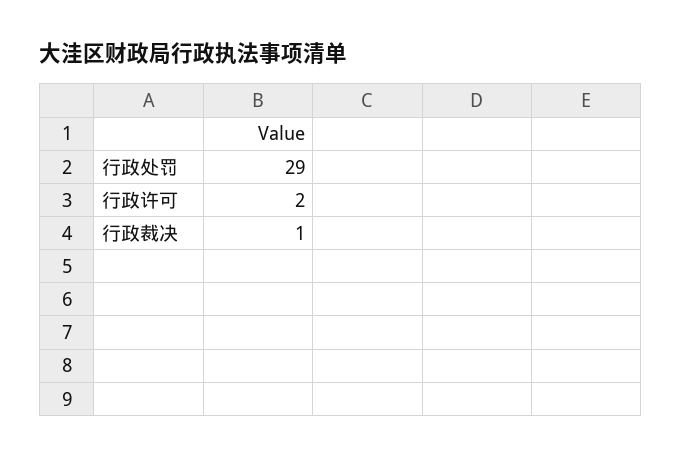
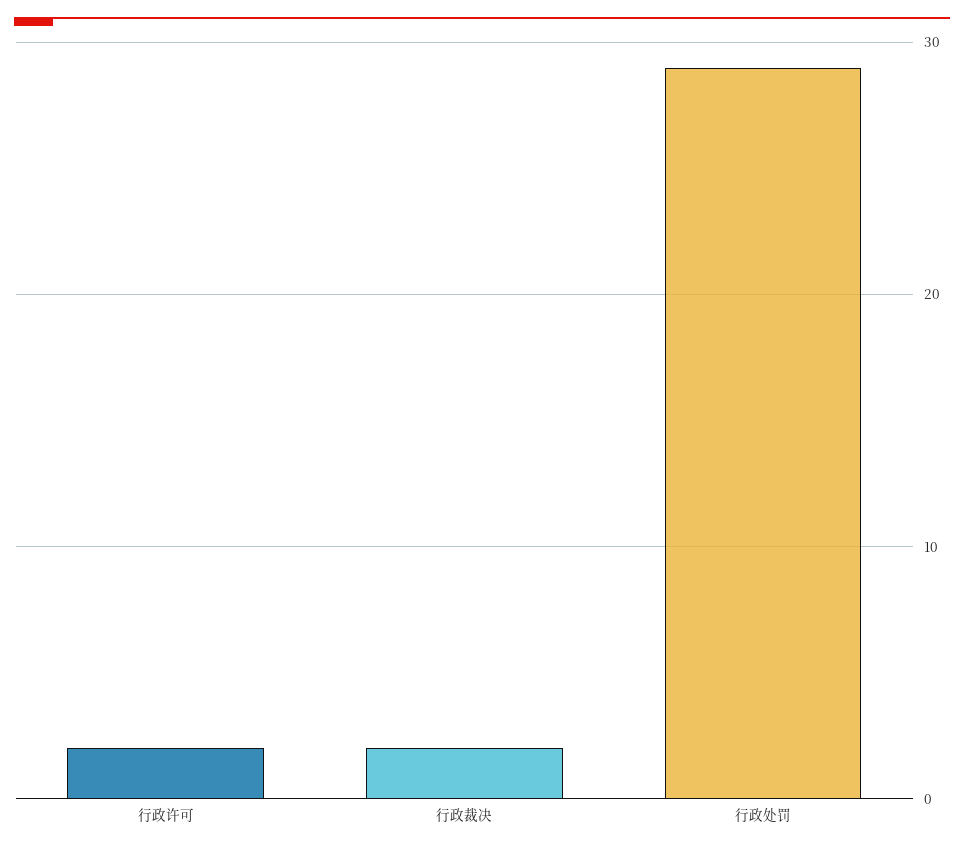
  {
    "行政处罚": 29,
    "行政许可": 2,
-   "行政裁决": 1
+   "行政裁决": 2
  }

